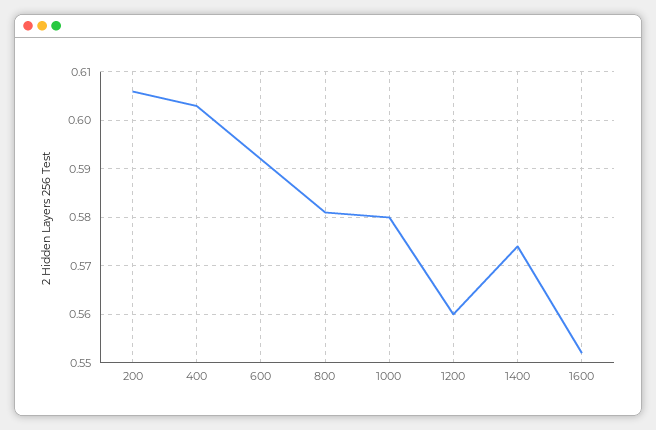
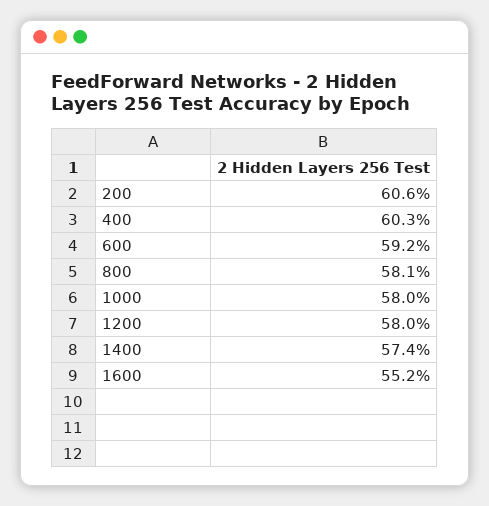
  {
    "200": 0.606,
    "400": 0.603,
    "600": 0.592,
    "800": 0.581,
    "1000": 0.58,
-   "1200": 0.56,
+   "1200": 0.58,
    "1400": 0.574,
    "1600": 0.552
  }

